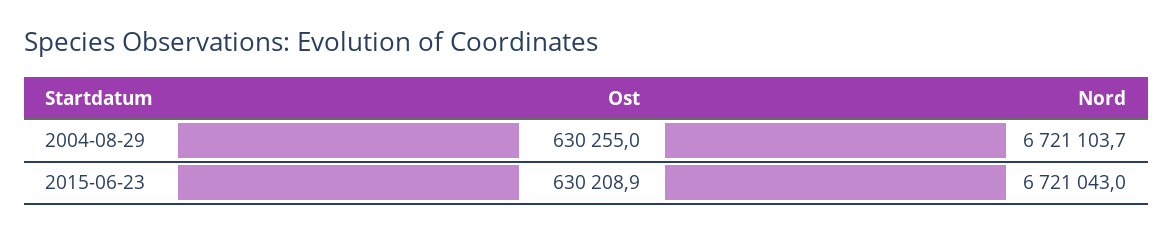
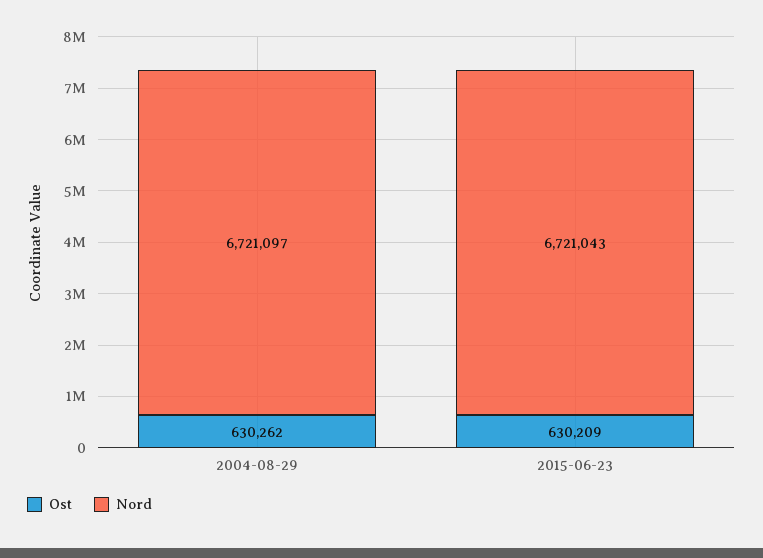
  {
    "Ost": {
-     "2004-08-29": 630255,
+     "2004-08-29": 630262,
      "2015-06-23": 630208.9
    },
    "Nord": {
-     "2004-08-29": 6721103.7,
+     "2004-08-29": 6721097,
      "2015-06-23": 6721043
    }
  }

